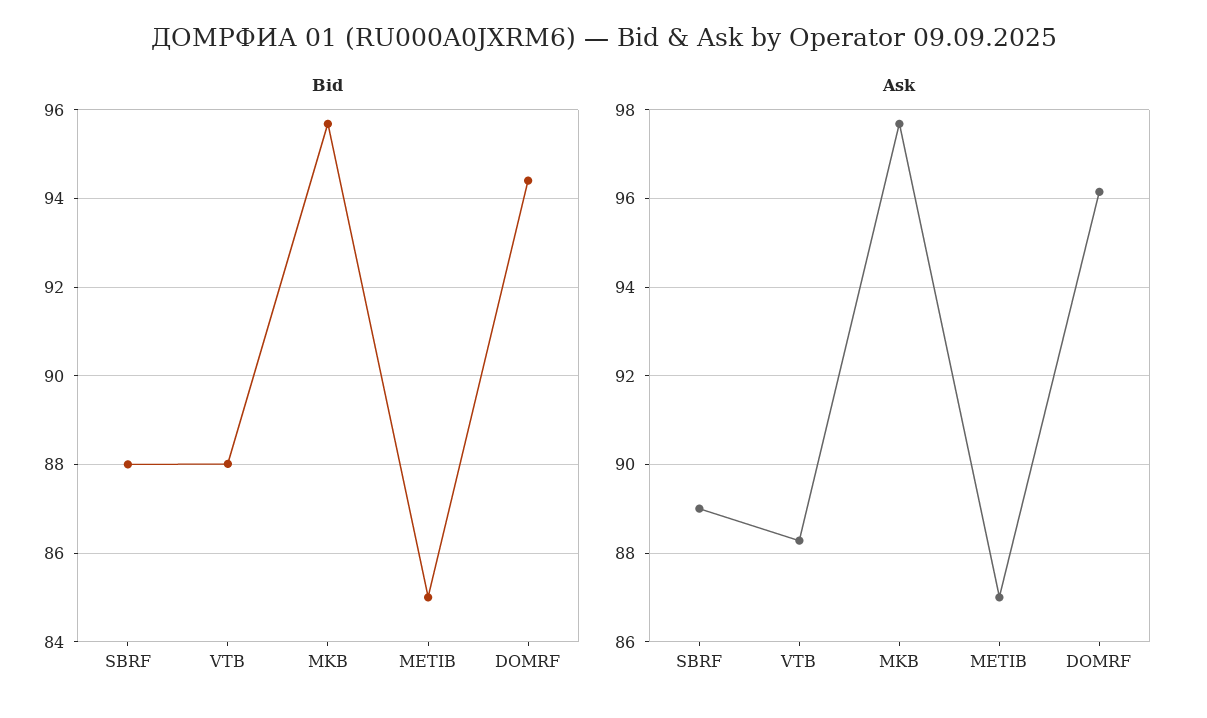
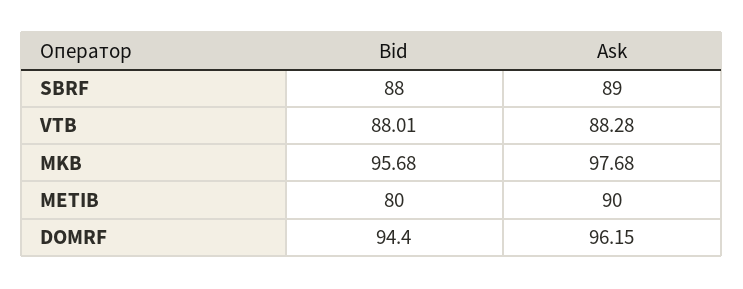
  {
    "Bid": {
      "SBRF": 88,
      "VTB": 88.01,
      "MKB": 95.68,
-     "METIB": 85,
+     "METIB": 80,
      "DOMRF": 94.4
    },
    "Ask": {
      "SBRF": 89,
      "VTB": 88.28,
      "MKB": 97.68,
-     "METIB": 87,
+     "METIB": 90,
      "DOMRF": 96.15
    }
  }

